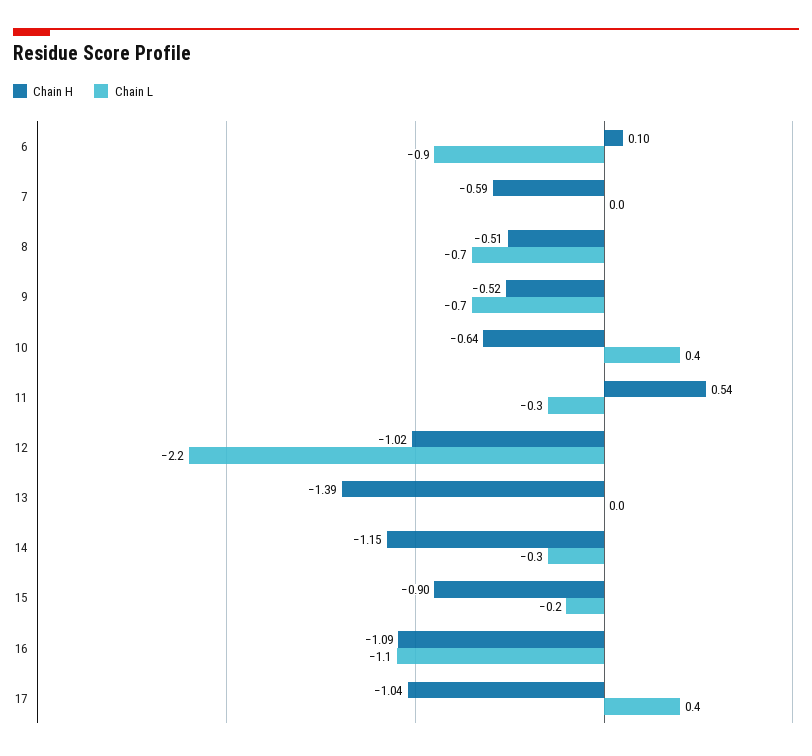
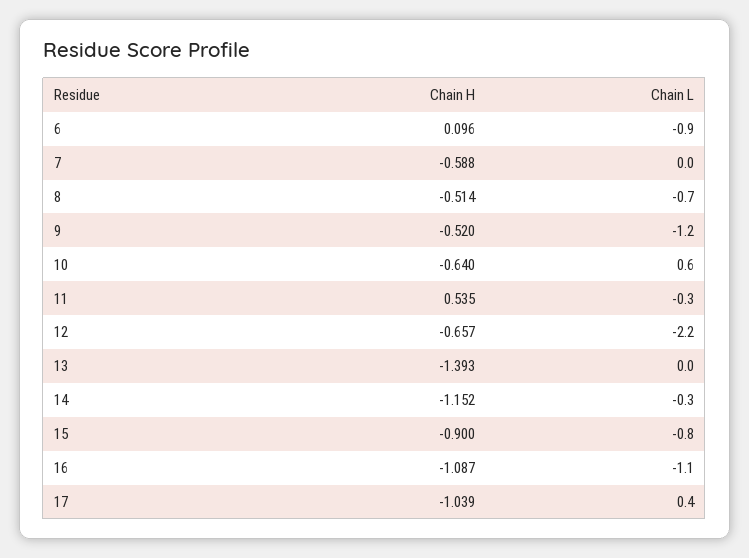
  {
    "Chain H": {
      "6": 0.096,
      "7": -0.588,
      "8": -0.514,
      "9": -0.52,
      "10": -0.64,
      "11": 0.535,
-     "12": -1.02,
+     "12": -0.657,
      "13": -1.393,
      "14": -1.152,
      "15": -0.9,
      "16": -1.087,
      "17": -1.039
    },
    "Chain L": {
      "6": -0.9,
      "7": 0,
      "8": -0.7,
-     "9": -0.7,
+     "9": -1.2,
-     "10": 0.4,
+     "10": 0.6,
      "11": -0.3,
      "12": -2.2,
      "13": 0,
      "14": -0.3,
-     "15": -0.2,
+     "15": -0.8,
      "16": -1.1,
      "17": 0.4
    }
  }

